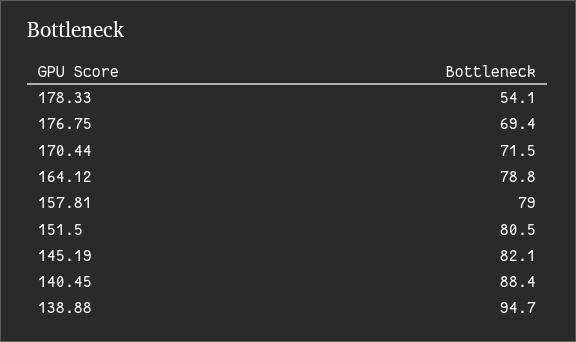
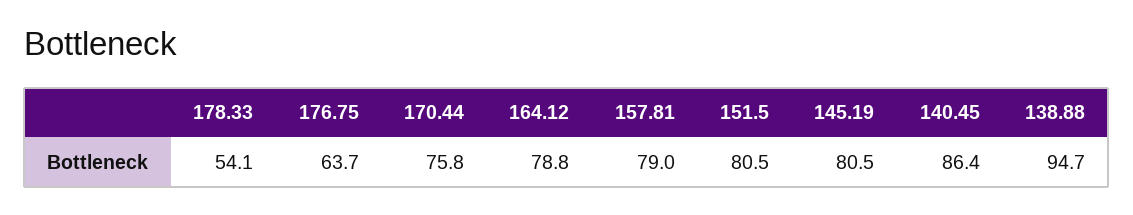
  {
    "178.33": 54.1,
-   "176.75": 69.4,
+   "176.75": 63.7,
-   "170.44": 71.5,
+   "170.44": 75.8,
    "164.12": 78.8,
    "157.81": 79,
    "151.5": 80.5,
-   "145.19": 82.1,
+   "145.19": 80.5,
-   "140.45": 88.4,
+   "140.45": 86.4,
    "138.88": 94.7
  }

